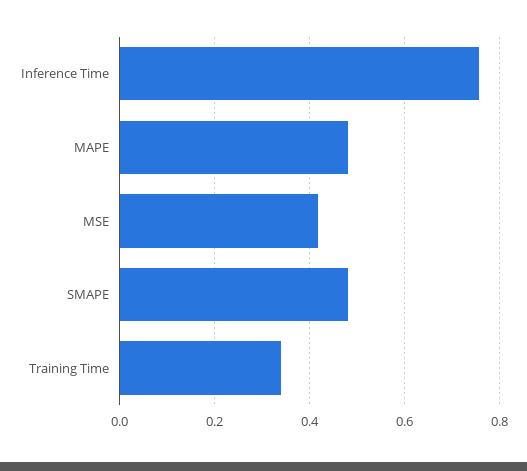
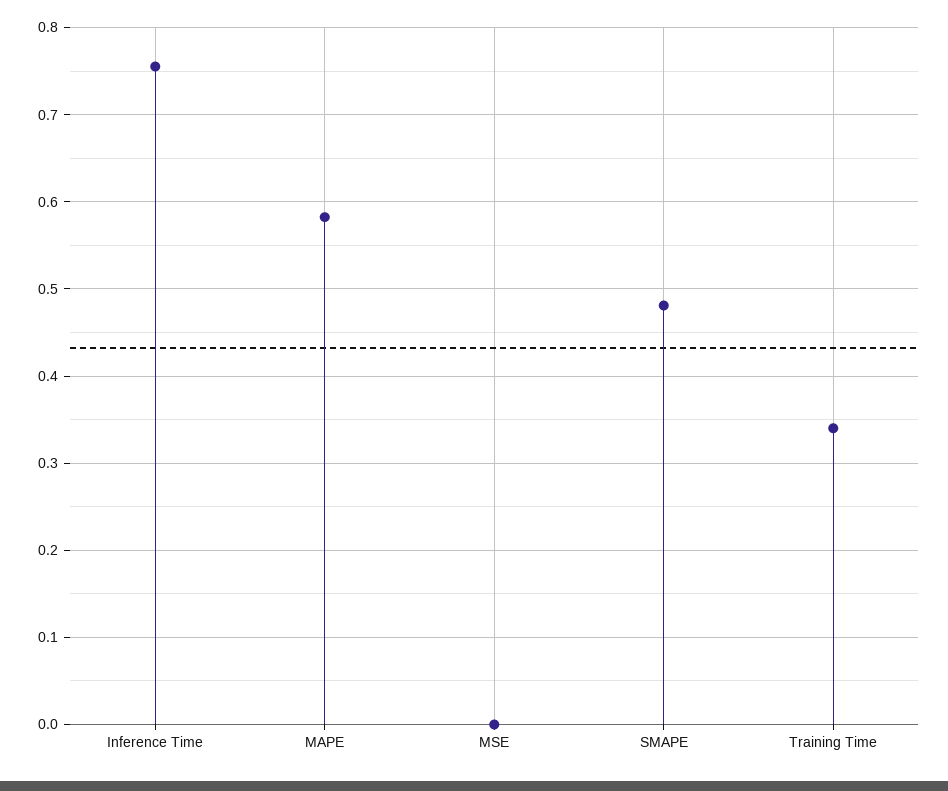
  {
    "Inference Time": 0.76,
-   "MAPE": 0.48,
+   "MAPE": 0.58,
-   "MSE": 0.42,
+   "MSE": 0,
    "SMAPE": 0.48,
    "Training Time": 0.34
  }

